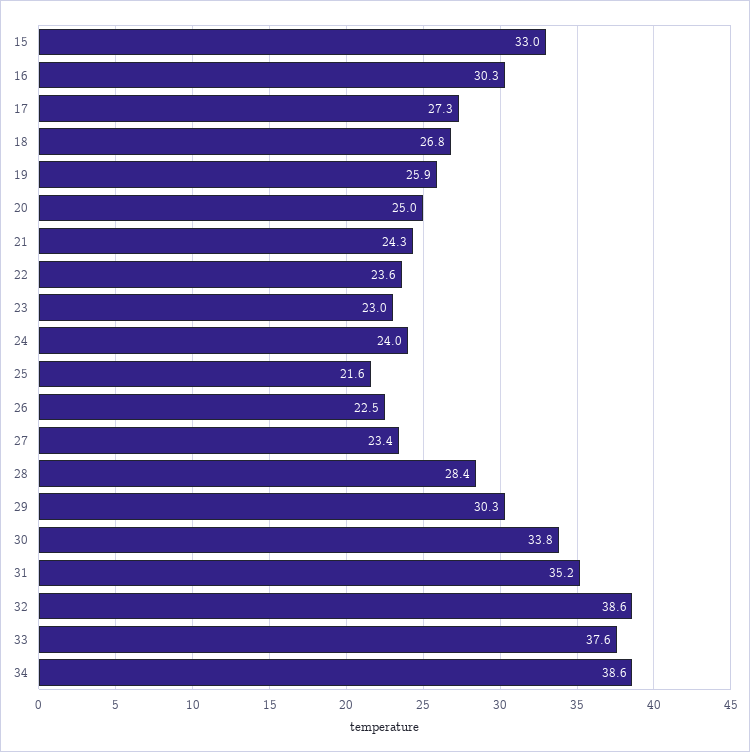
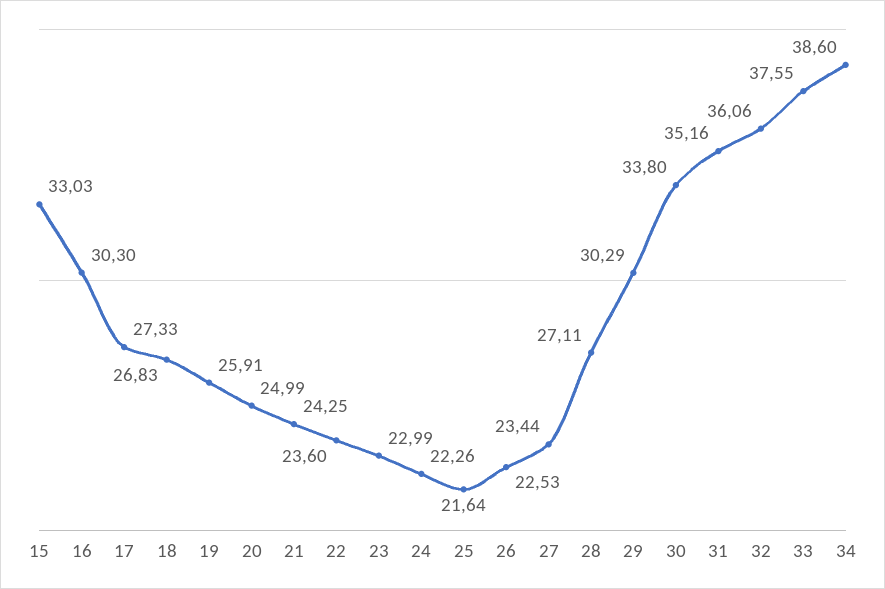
  {
    "15": 33.03,
    "16": 30.3,
    "17": 27.33,
    "18": 26.83,
    "19": 25.91,
    "20": 24.99,
    "21": 24.25,
    "22": 23.6,
    "23": 22.99,
-   "24": 24,
+   "24": 22.26,
    "25": 21.64,
    "26": 22.53,
    "27": 23.44,
-   "28": 28.4,
+   "28": 27.11,
    "29": 30.29,
    "30": 33.8,
    "31": 35.16,
-   "32": 38.6,
+   "32": 36.06,
    "33": 37.55,
    "34": 38.6
  }

